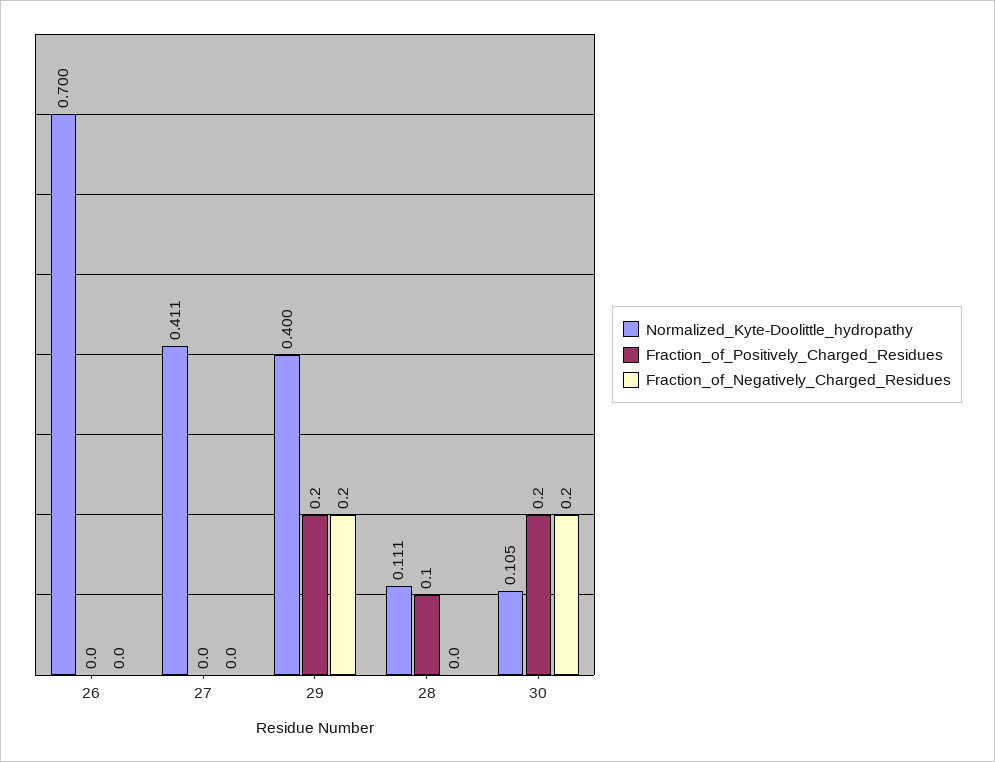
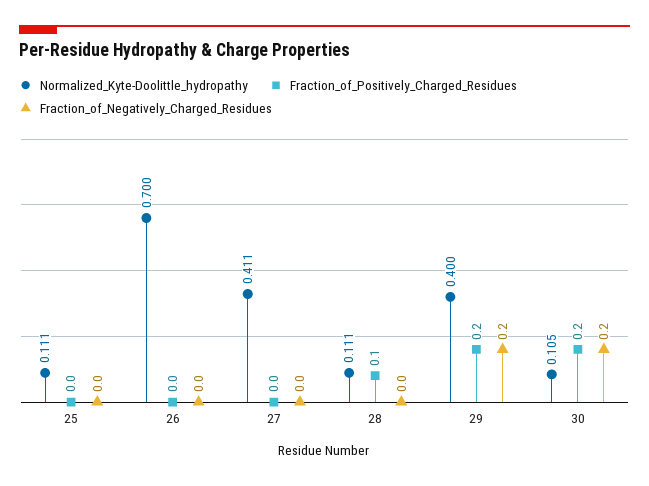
  {
    "Normalized_Kyte-Doolittle_hydropathy": {
      "26": 0.7,
      "27": 0.411,
      "29": 0.4,
      "28": 0.111,
-     "30": 0.105
+     "30": 0.105,
+     "25": 0.111
    },
    "Fraction_of_Positively_Charged_Residues": {
      "26": 0,
      "27": 0,
      "29": 0.2,
      "28": 0.1,
-     "30": 0.2
+     "30": 0.2,
+     "25": 0
    },
    "Fraction_of_Negatively_Charged_Residues": {
      "26": 0,
      "27": 0,
      "29": 0.2,
      "28": 0,
-     "30": 0.2
+     "30": 0.2,
+     "25": 0
    }
  }

